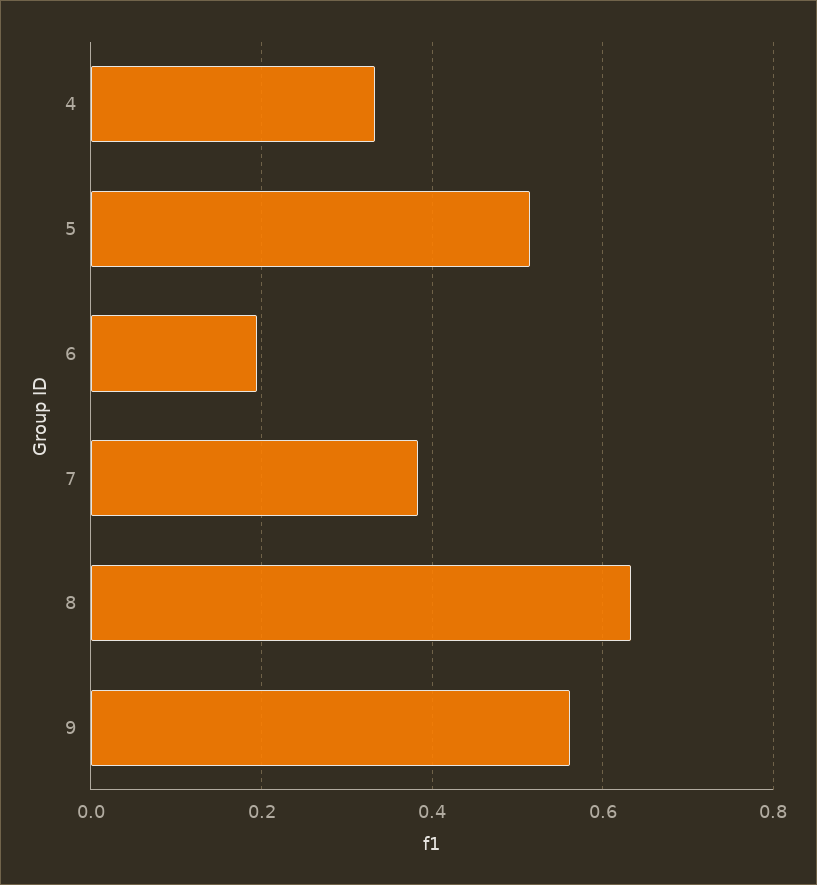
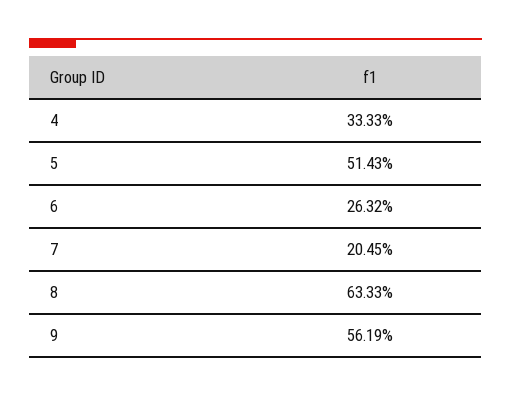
  {
    "4": 0.3333,
    "5": 0.5143,
-   "6": 0.2,
+   "6": 0.2632,
-   "7": 0.38,
+   "7": 0.2045,
    "8": 0.6333,
    "9": 0.5619
  }

